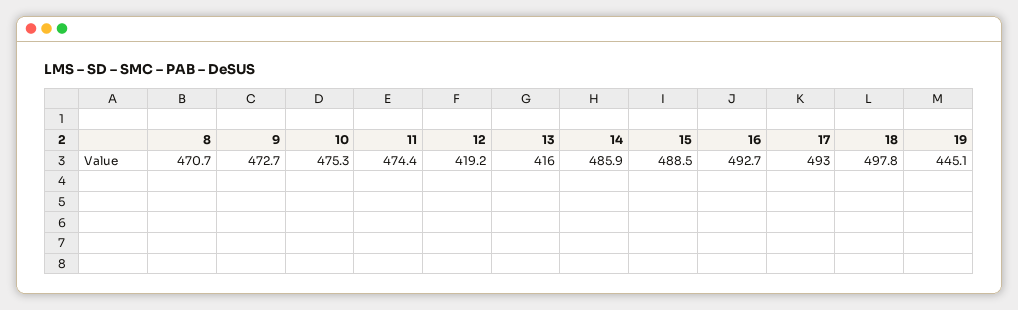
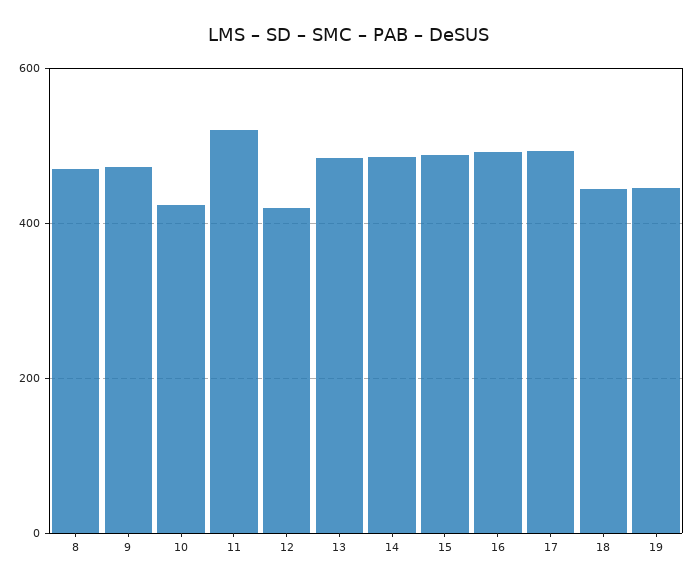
  {
    "8": 470.7,
    "9": 472.7,
-   "10": 475.3,
+   "10": 420,
-   "11": 474.4,
+   "11": 520,
    "12": 419.2,
-   "13": 416,
+   "13": 480,
    "14": 485.9,
    "15": 488.5,
    "16": 492.7,
    "17": 493,
-   "18": 497.8,
+   "18": 440,
    "19": 445.1
  }

